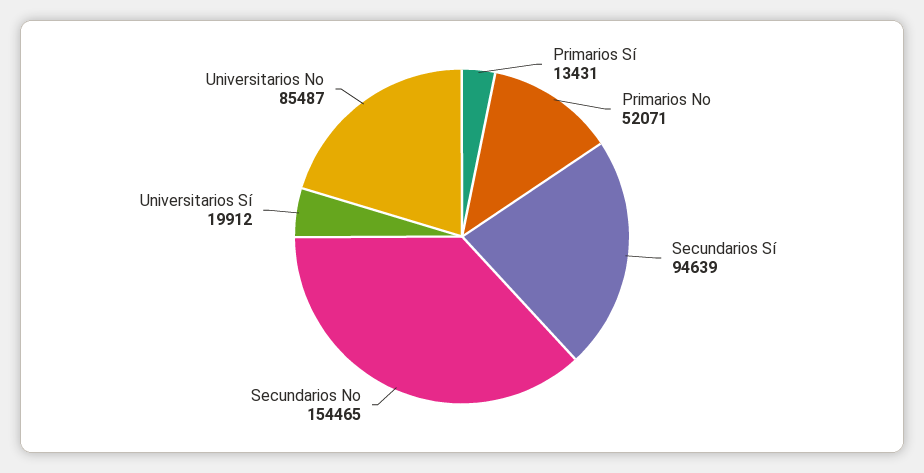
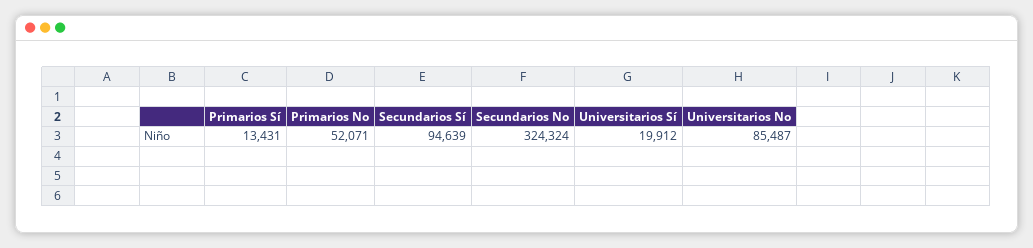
  {
    "Primarios Sí": 13431,
    "Primarios No": 52071,
    "Secundarios Sí": 94639,
-   "Secundarios No": 154465,
+   "Secundarios No": 324324,
    "Universitarios Sí": 19912,
    "Universitarios No": 85487
  }

